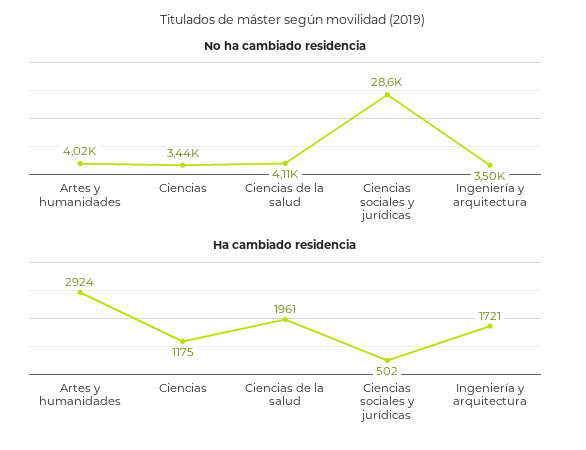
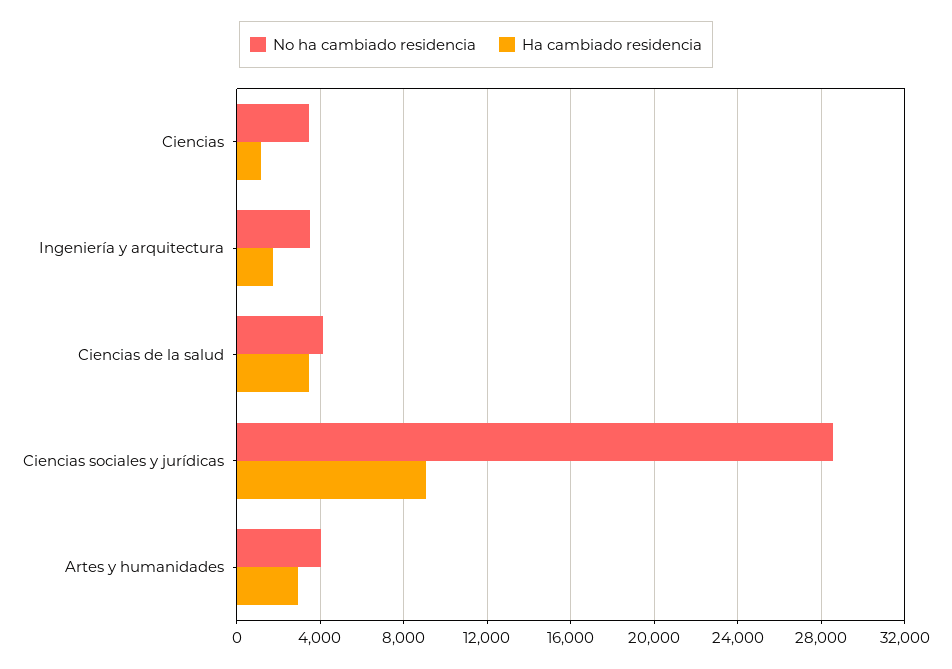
  {
    "No ha cambiado residencia": {
      "Artes y humanidades": 4020,
      "Ciencias": 3440,
      "Ciencias de la salud": 4110,
      "Ciencias sociales y jurídicas": 28600,
      "Ingeniería y arquitectura": 3500
    },
    "Ha cambiado residencia": {
      "Artes y humanidades": 2924,
      "Ciencias": 1175,
-     "Ciencias de la salud": 1961,
+     "Ciencias de la salud": 3500,
-     "Ciencias sociales y jurídicas": 502,
+     "Ciencias sociales y jurídicas": 9000,
      "Ingeniería y arquitectura": 1721
    }
  }

